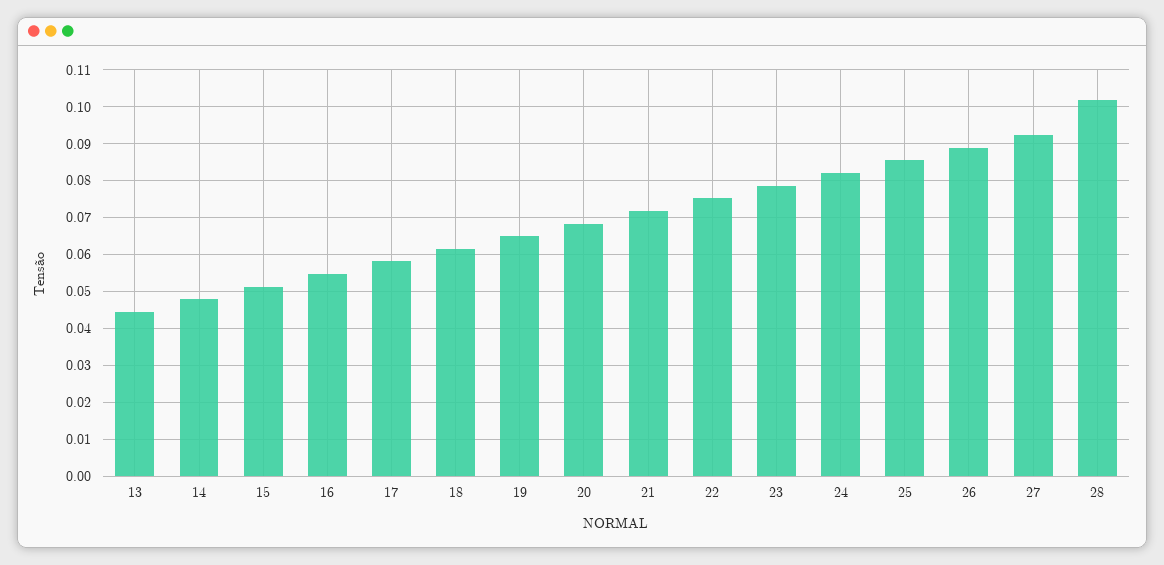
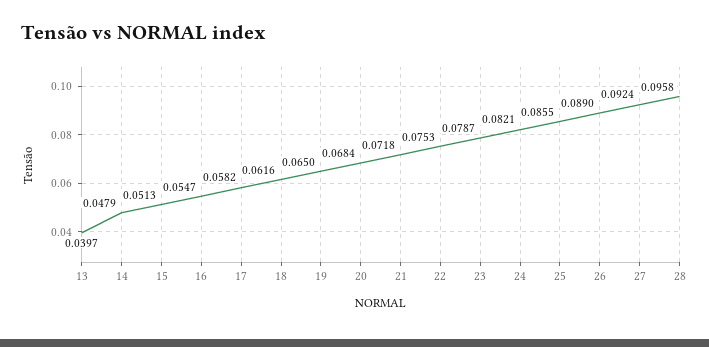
  {
-   "13": 0.044,
+   "13": 0.0397,
    "14": 0.0479,
    "15": 0.0513,
    "16": 0.0547,
    "17": 0.0582,
    "18": 0.0616,
    "19": 0.065,
    "20": 0.0684,
    "21": 0.0718,
    "22": 0.0753,
    "23": 0.0787,
    "24": 0.0821,
    "25": 0.0855,
    "26": 0.089,
    "27": 0.0924,
-   "28": 0.102
+   "28": 0.0958
  }

